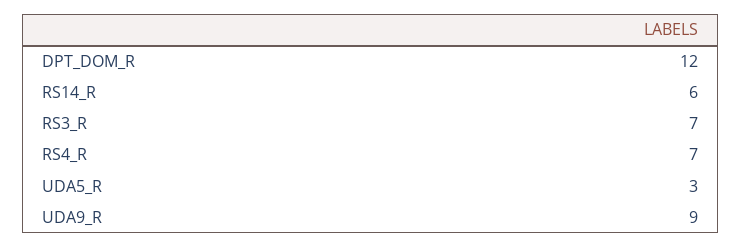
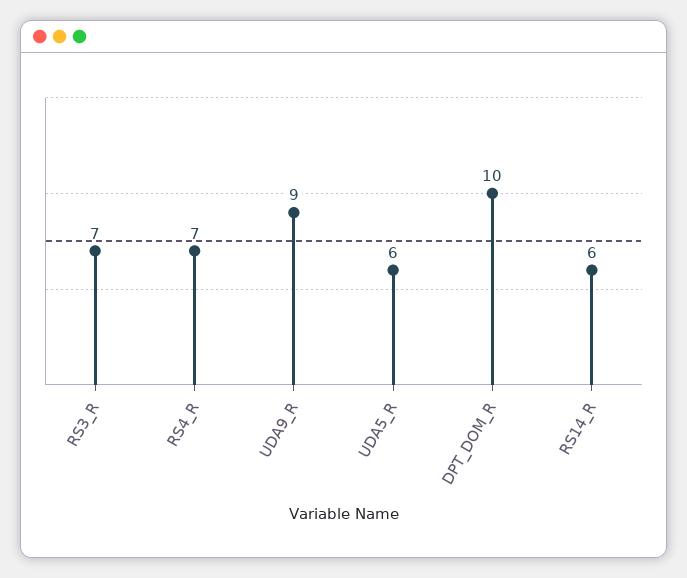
  {
-   "DPT_DOM_R": 12,
+   "DPT_DOM_R": 10,
    "RS14_R": 6,
    "RS3_R": 7,
    "RS4_R": 7,
-   "UDA5_R": 3,
+   "UDA5_R": 6,
    "UDA9_R": 9
  }

